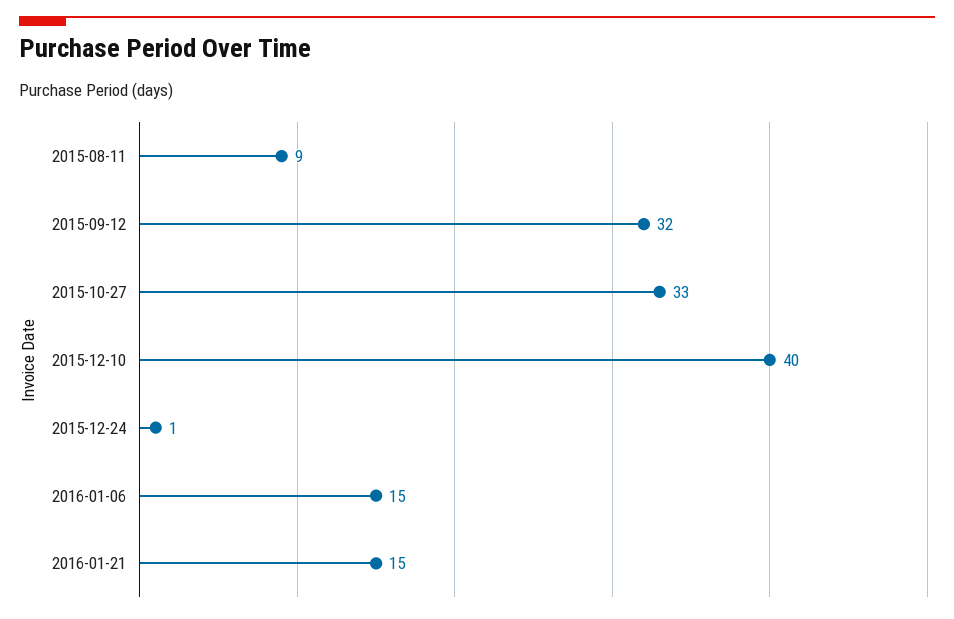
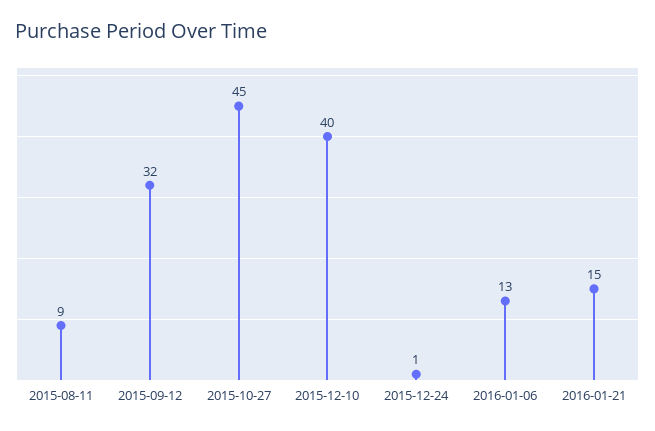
  {
    "2015-08-11": 9,
    "2015-09-12": 32,
-   "2015-10-27": 33,
+   "2015-10-27": 45,
    "2015-12-10": 40,
    "2015-12-24": 1,
-   "2016-01-06": 15,
+   "2016-01-06": 13,
    "2016-01-21": 15
  }

